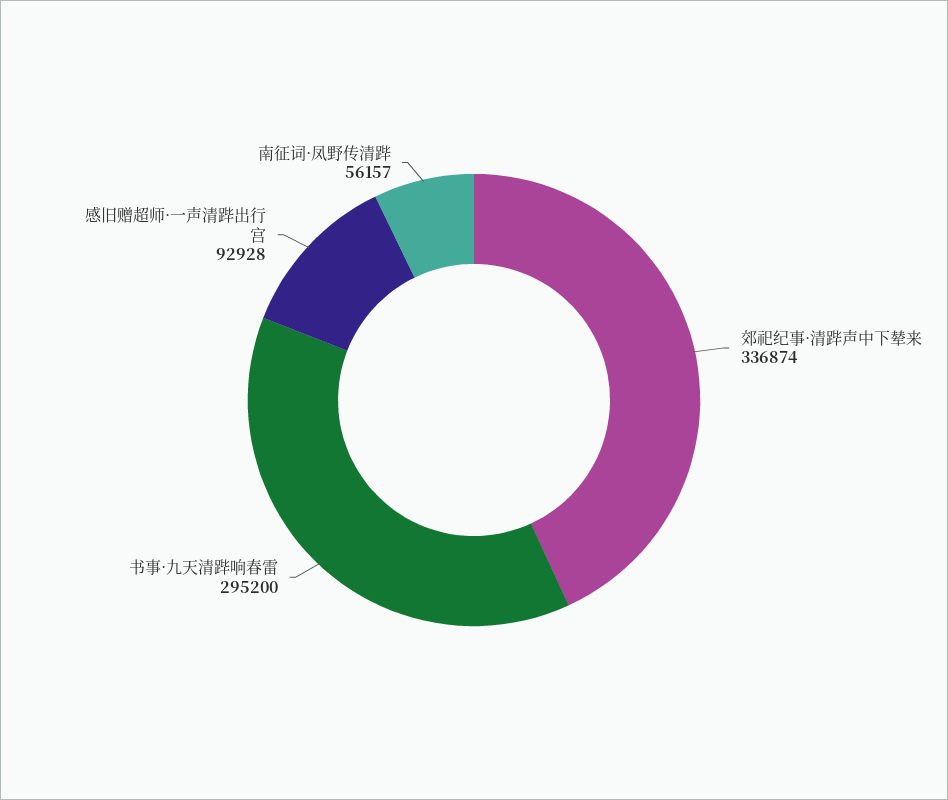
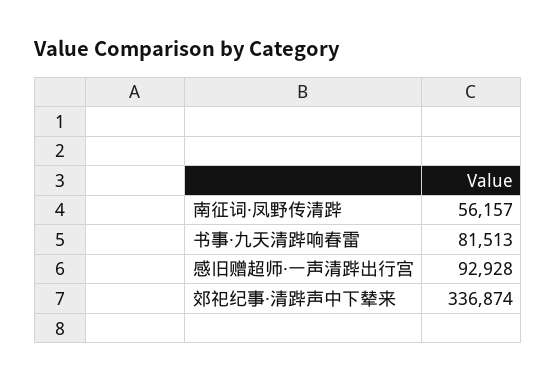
  {
    "郊祀纪事·清跸声中下辇来": 336874,
-   "书事·九天清跸响春雷": 295200,
+   "书事·九天清跸响春雷": 81513,
    "感旧赠超师·一声清跸出行宫": 92928,
    "南征词·凤野传清跸": 56157
  }

